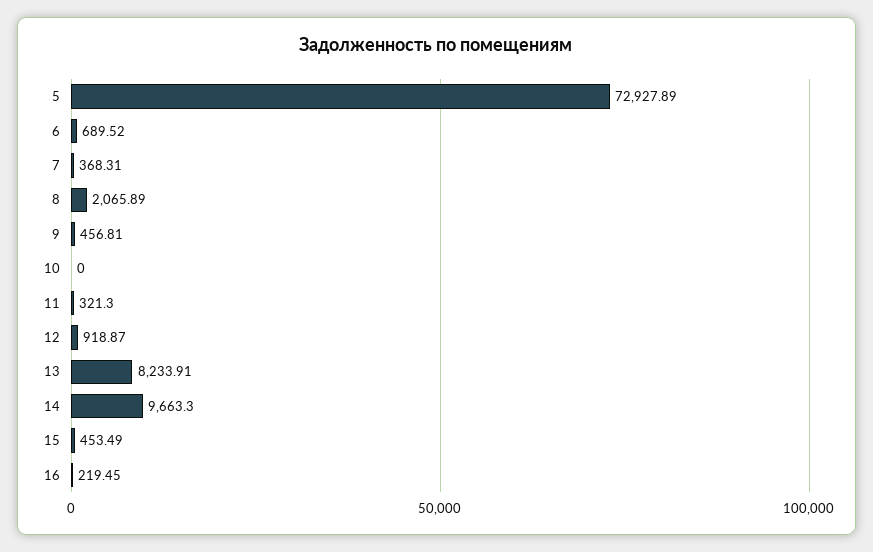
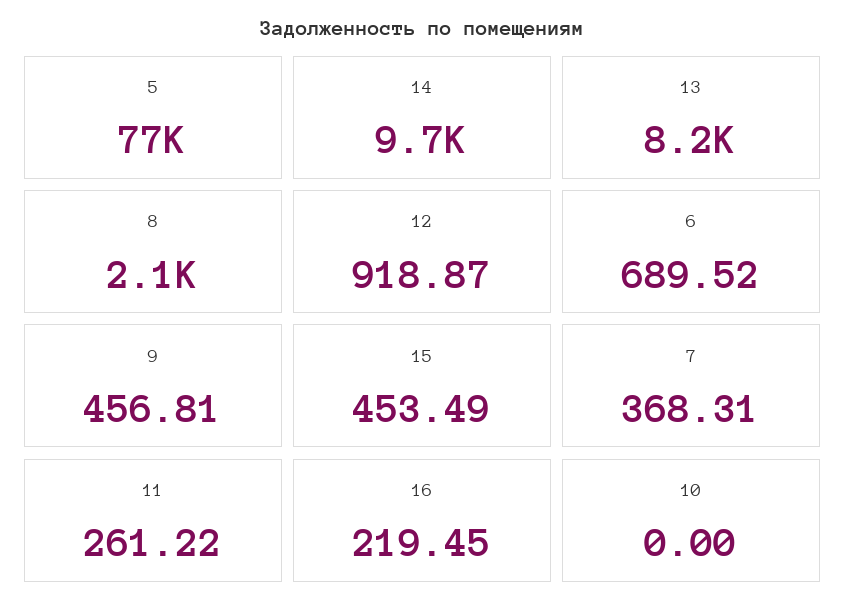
  {
-   "5": 72927.89,
+   "5": 77000,
    "6": 689.52,
    "7": 368.31,
    "8": 2065.89,
    "9": 456.81,
    "10": 0,
-   "11": 321.3,
+   "11": 261.22,
    "12": 918.87,
    "13": 8233.91,
    "14": 9663.3,
    "15": 453.49,
    "16": 219.45
  }

